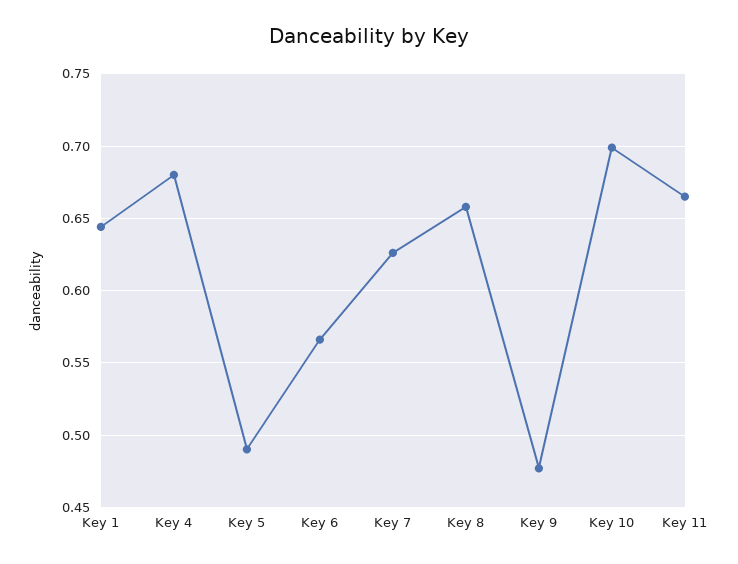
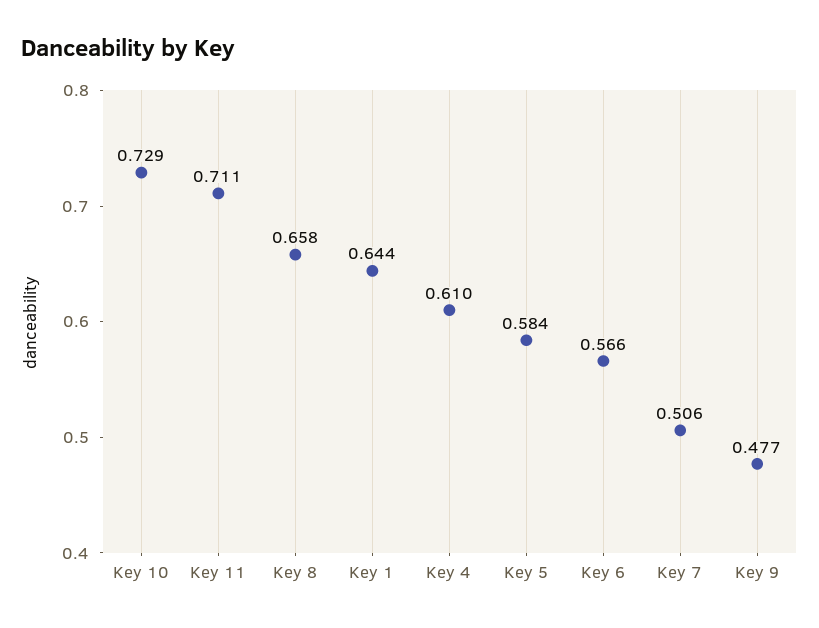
  {
    "Key 1": 0.644,
-   "Key 4": 0.68,
+   "Key 4": 0.61,
-   "Key 5": 0.49,
+   "Key 5": 0.584,
    "Key 6": 0.566,
-   "Key 7": 0.625,
+   "Key 7": 0.506,
    "Key 8": 0.658,
    "Key 9": 0.477,
-   "Key 10": 0.7,
+   "Key 10": 0.729,
-   "Key 11": 0.665
+   "Key 11": 0.711
  }

